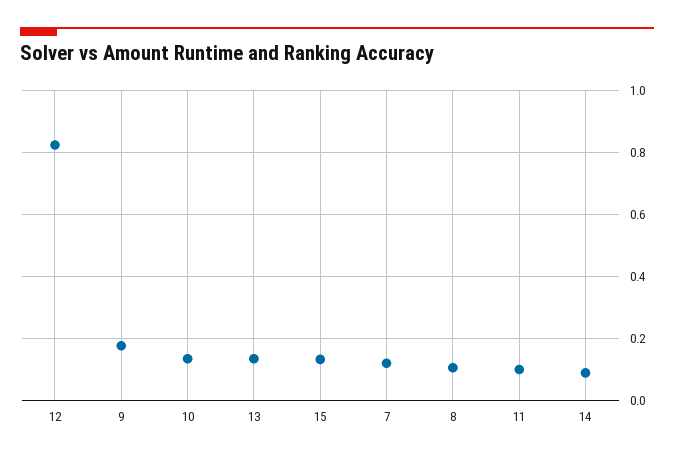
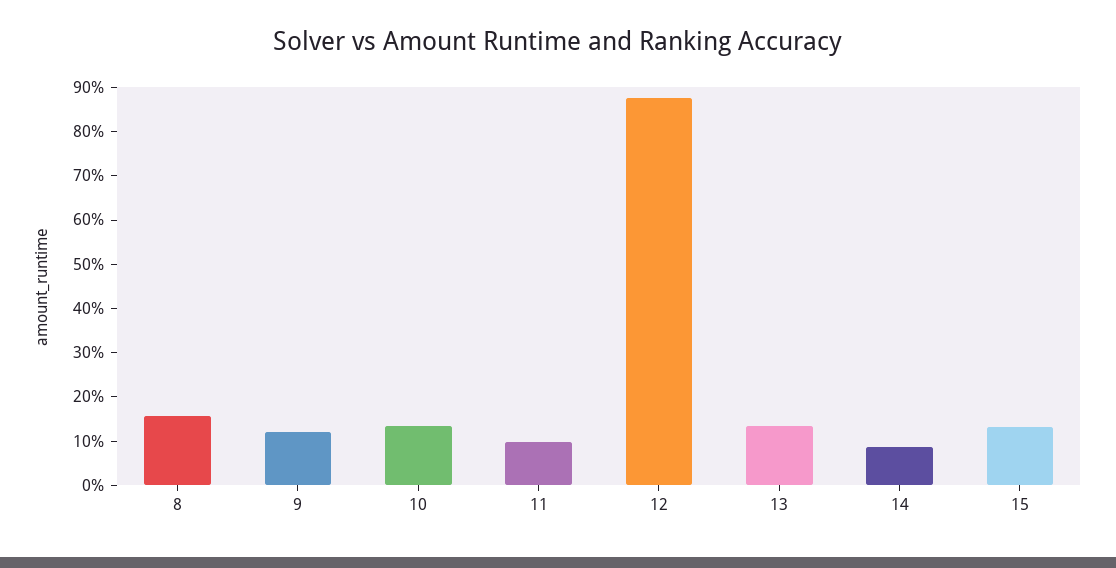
  {
-   "12": 0.82,
+   "12": 0.88,
-   "9": 0.18,
+   "9": 0.12,
    "10": 0.14,
    "13": 0.14,
    "15": 0.14,
-   "7": 0.12,
-   "8": 0.1,
+   "8": 0.16,
    "11": 0.1,
    "14": 0.08
  }

